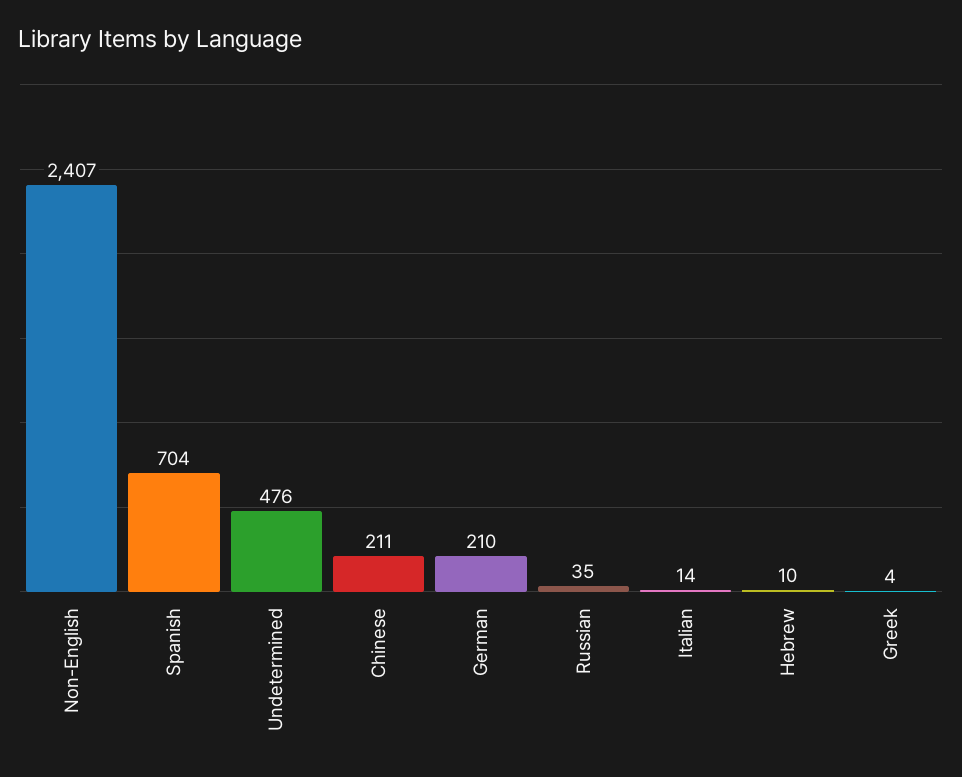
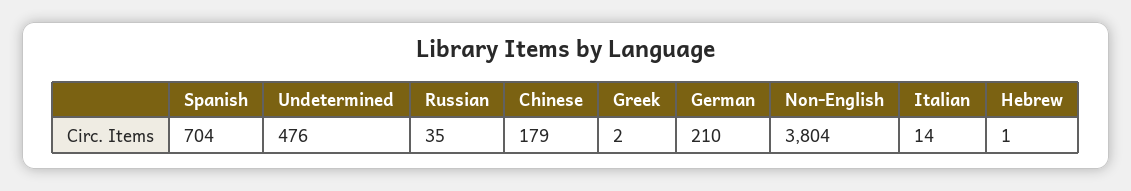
  {
-   "Non-English": 2407,
+   "Non-English": 3804,
    "Spanish": 704,
    "Undetermined": 476,
-   "Chinese": 211,
+   "Chinese": 179,
    "German": 210,
    "Russian": 35,
    "Italian": 14,
-   "Hebrew": 10,
+   "Hebrew": 1,
-   "Greek": 4
+   "Greek": 2
  }

